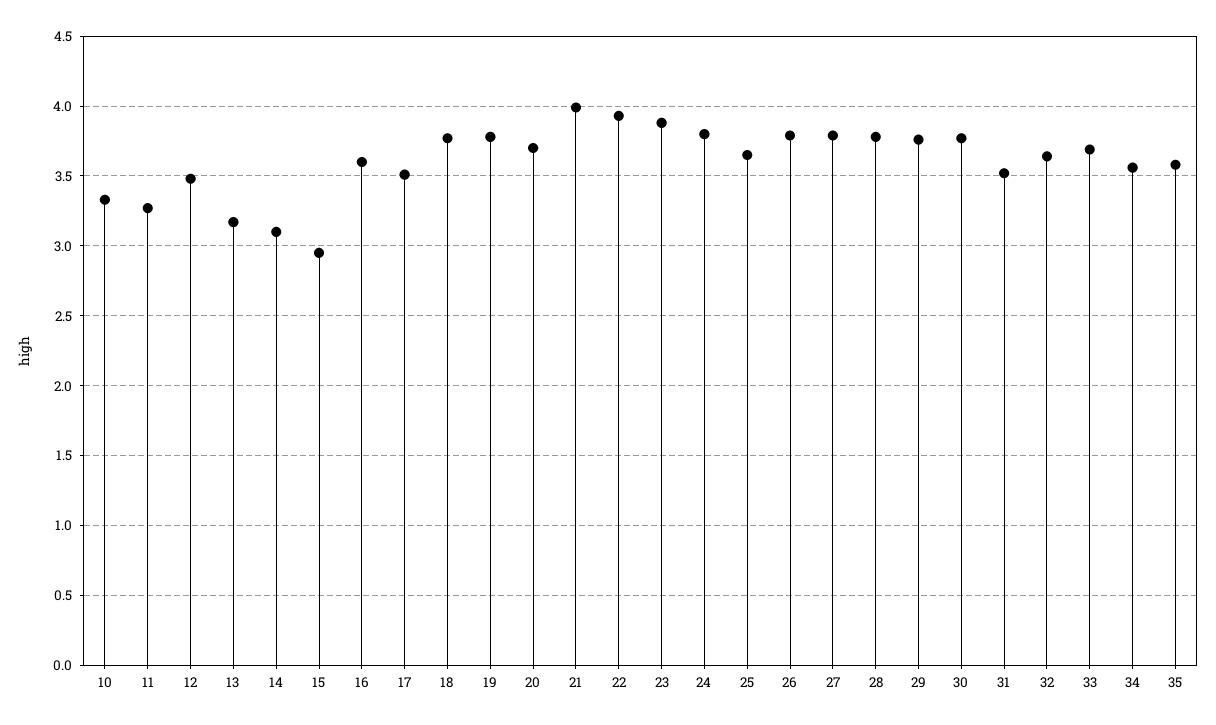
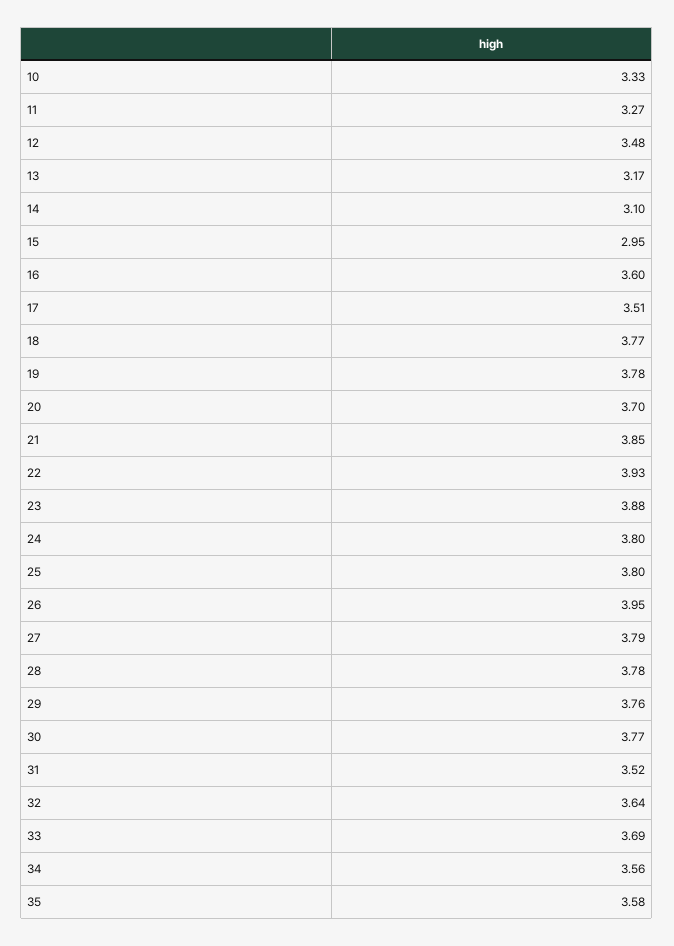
  {
    "10": 3.33,
    "11": 3.27,
    "12": 3.48,
    "13": 3.17,
    "14": 3.1,
    "15": 2.95,
    "16": 3.6,
    "17": 3.51,
    "18": 3.77,
    "19": 3.78,
    "20": 3.7,
-   "21": 4,
+   "21": 3.85,
    "22": 3.93,
    "23": 3.88,
    "24": 3.8,
-   "25": 3.65,
+   "25": 3.8,
-   "26": 3.8,
+   "26": 3.95,
    "27": 3.79,
    "28": 3.78,
    "29": 3.76,
    "30": 3.77,
    "31": 3.52,
    "32": 3.64,
    "33": 3.69,
    "34": 3.56,
    "35": 3.58
  }

